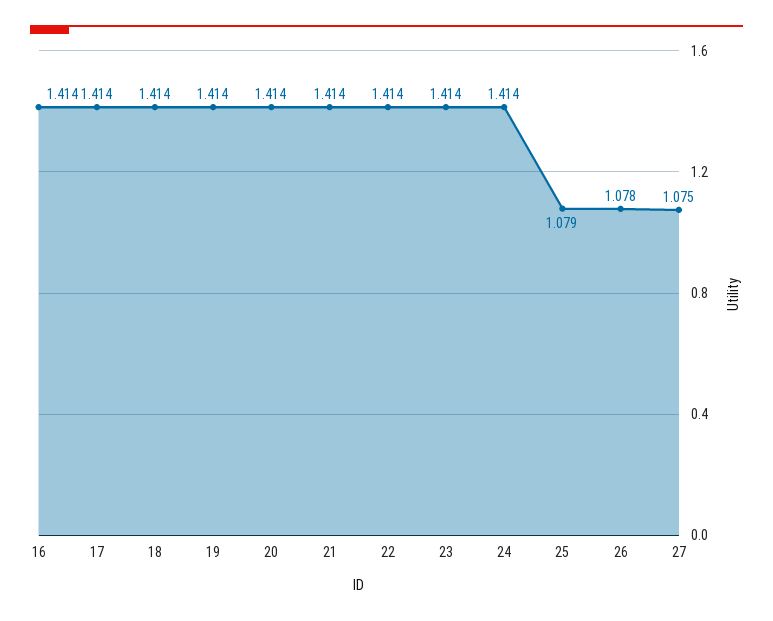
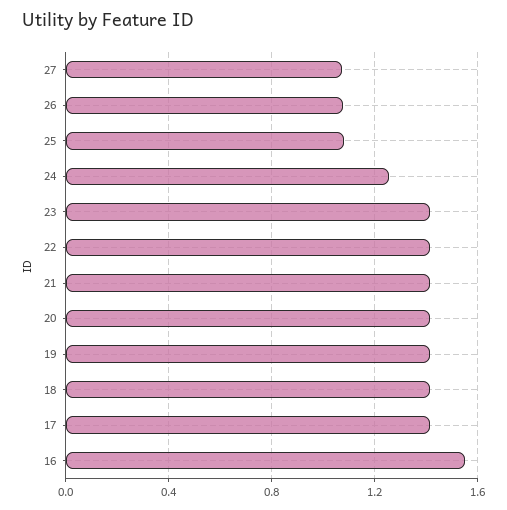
  {
-   "16": 1.414,
+   "16": 1.55,
    "17": 1.414,
    "18": 1.414,
    "19": 1.414,
    "20": 1.414,
    "21": 1.414,
    "22": 1.414,
    "23": 1.414,
-   "24": 1.414,
+   "24": 1.25,
    "25": 1.079,
    "26": 1.078,
    "27": 1.075
  }

